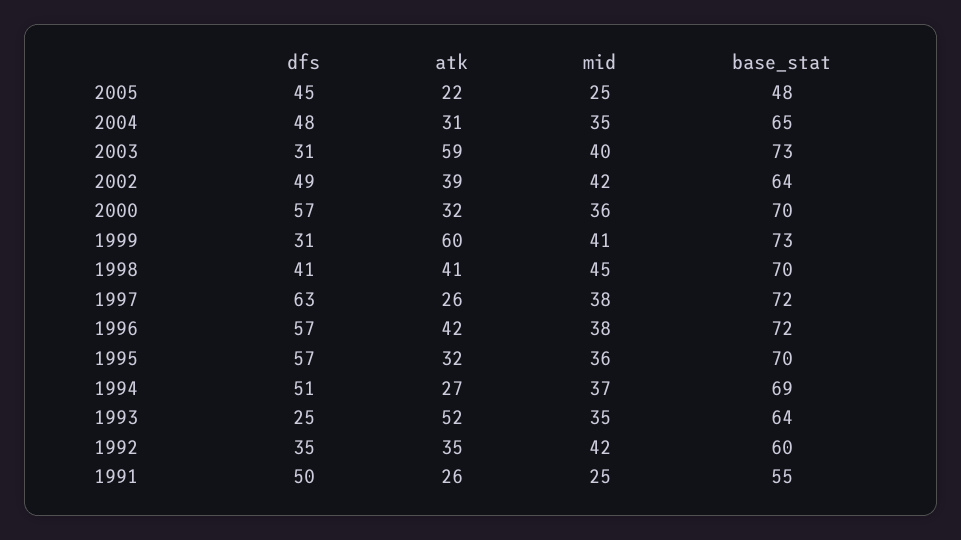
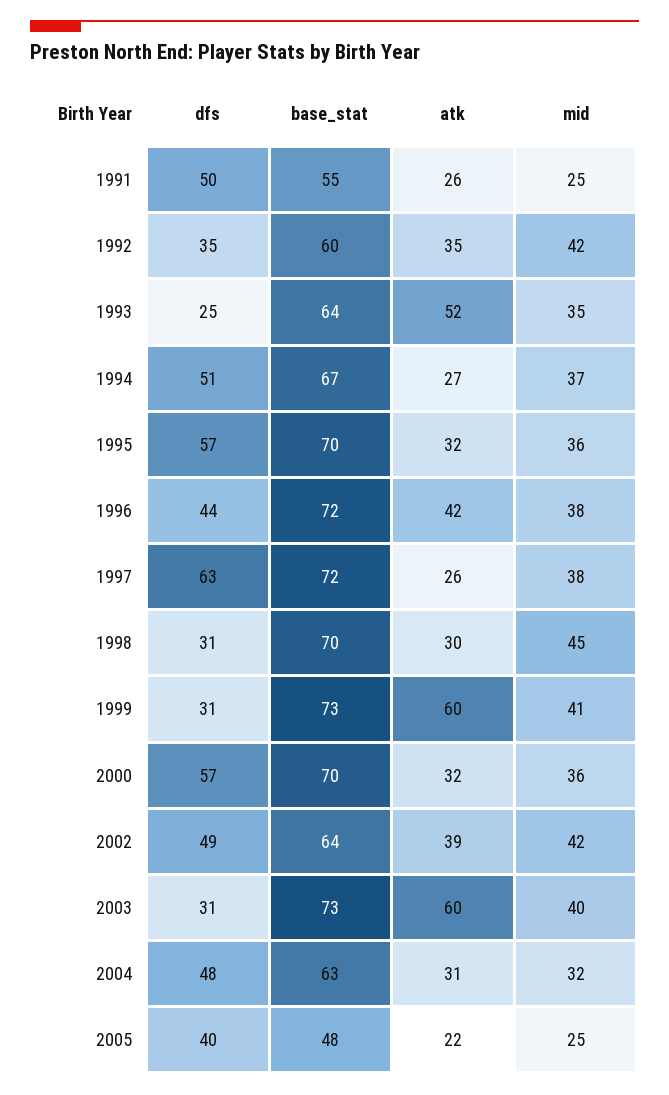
  {
    "dfs": {
-     "2005": 45,
+     "2005": 40,
      "2004": 48,
      "2003": 31,
      "2002": 49,
      "2000": 57,
      "1999": 31,
-     "1998": 41,
+     "1998": 31,
      "1997": 63,
-     "1996": 57,
+     "1996": 44,
      "1995": 57,
      "1994": 51,
      "1993": 25,
      "1992": 35,
      "1991": 50
    },
    "atk": {
      "2005": 22,
      "2004": 31,
-     "2003": 59,
+     "2003": 60,
      "2002": 39,
      "2000": 32,
      "1999": 60,
-     "1998": 41,
+     "1998": 30,
      "1997": 26,
      "1996": 42,
      "1995": 32,
      "1994": 27,
      "1993": 52,
      "1992": 35,
      "1991": 26
    },
    "mid": {
      "2005": 25,
-     "2004": 35,
+     "2004": 32,
      "2003": 40,
      "2002": 42,
      "2000": 36,
      "1999": 41,
      "1998": 45,
      "1997": 38,
      "1996": 38,
      "1995": 36,
      "1994": 37,
      "1993": 35,
      "1992": 42,
      "1991": 25
    },
    "base_stat": {
      "2005": 48,
-     "2004": 65,
+     "2004": 63,
      "2003": 73,
      "2002": 64,
      "2000": 70,
      "1999": 73,
      "1998": 70,
      "1997": 72,
      "1996": 72,
      "1995": 70,
-     "1994": 69,
+     "1994": 67,
      "1993": 64,
      "1992": 60,
      "1991": 55
    }
  }

